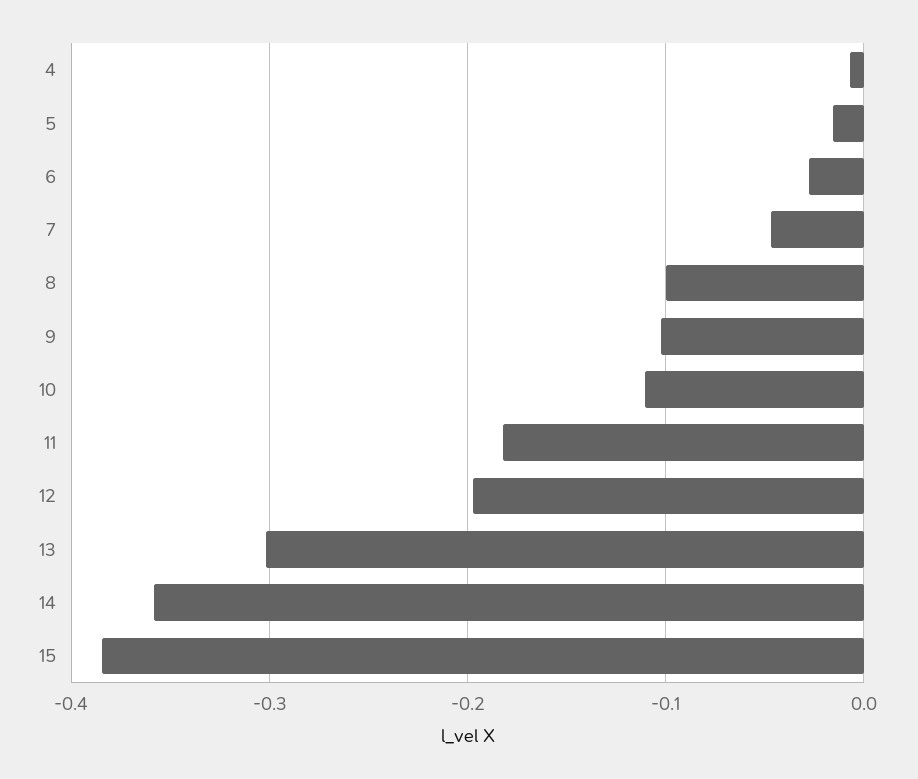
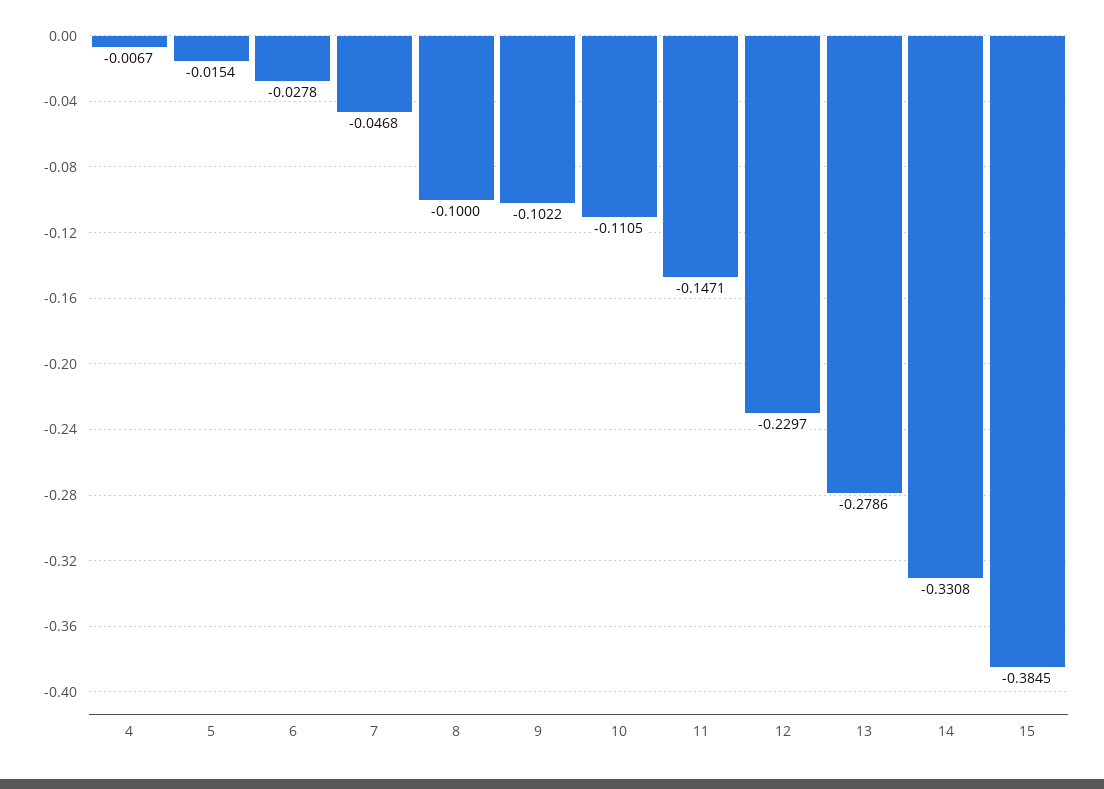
  {
    "4": -0.0067,
    "5": -0.0154,
    "6": -0.0278,
    "7": -0.0468,
    "8": -0.1,
    "9": -0.1022,
    "10": -0.1105,
-   "11": -0.18,
+   "11": -0.1471,
-   "12": -0.2,
+   "12": -0.2297,
-   "13": -0.3,
+   "13": -0.2786,
-   "14": -0.36,
+   "14": -0.3308,
    "15": -0.3845
  }

